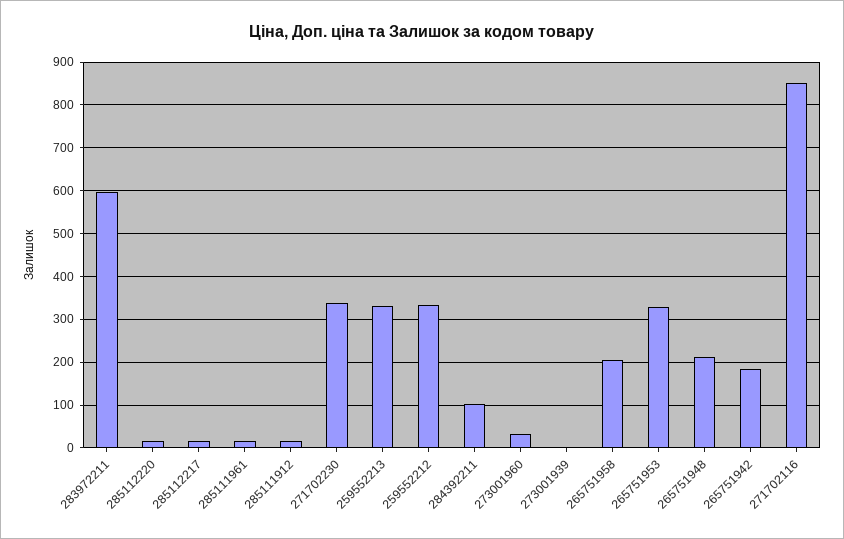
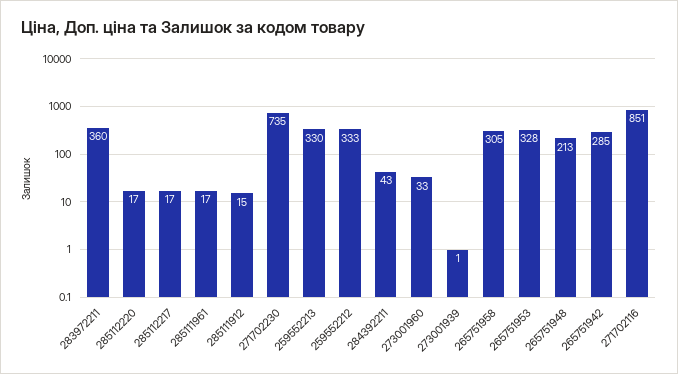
  {
-   "283972211": 600,
+   "283972211": 360,
    "285112220": 17,
    "285112217": 17,
    "285111961": 17,
    "285111912": 15,
-   "271702230": 340,
+   "271702230": 735,
    "259552213": 330,
    "259552212": 333,
-   "284392211": 100,
+   "284392211": 43,
    "273001960": 33,
    "273001939": 1,
-   "265751958": 200,
+   "265751958": 305,
    "265751953": 328,
    "265751948": 213,
-   "265751942": 180,
+   "265751942": 285,
    "271702116": 851
  }

